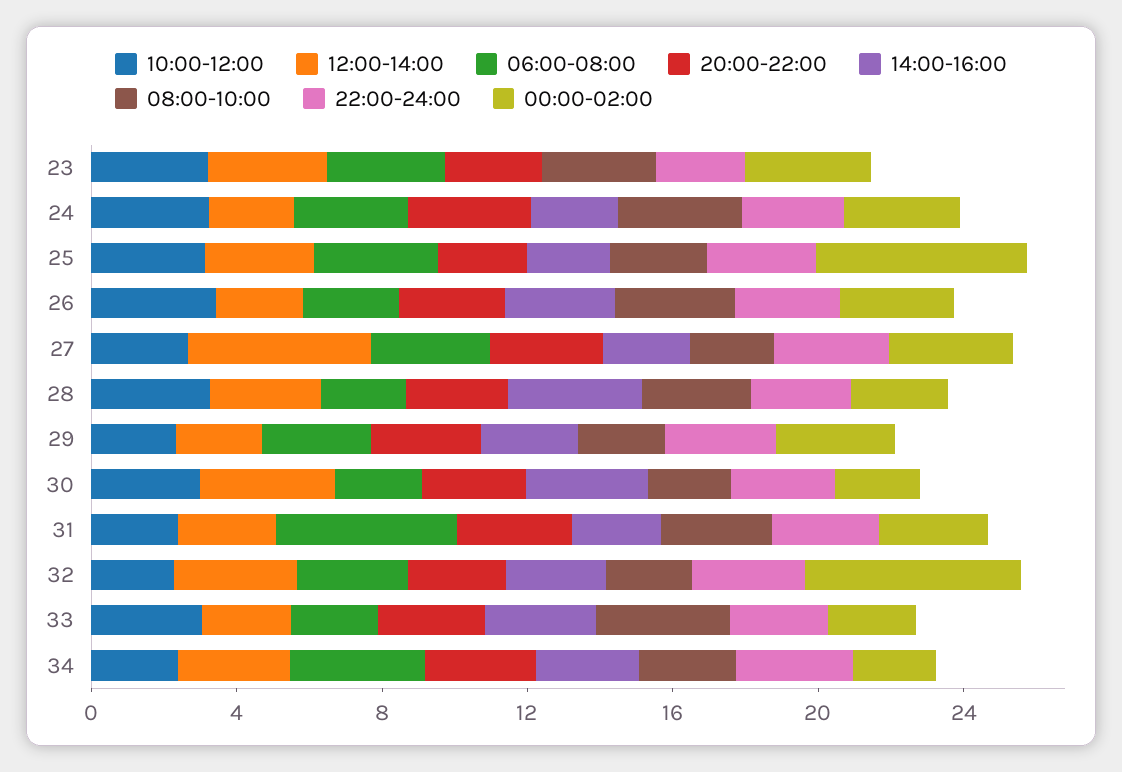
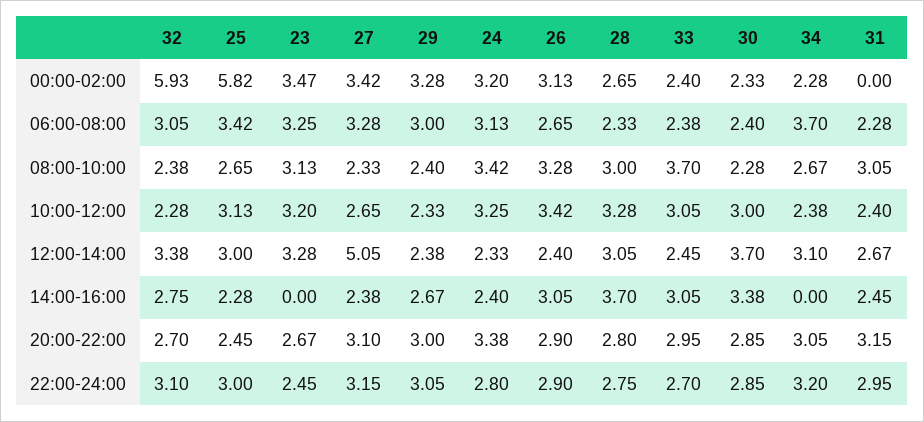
  {
    "10:00-12:00": {
      "23": 3.2,
      "24": 3.25,
      "25": 3.13,
      "26": 3.42,
      "27": 2.65,
      "28": 3.28,
      "29": 2.33,
      "30": 3,
      "31": 2.4,
      "32": 2.28,
      "33": 3.05,
      "34": 2.38
    },
    "12:00-14:00": {
      "23": 3.28,
      "24": 2.33,
      "25": 3,
      "26": 2.4,
      "27": 5.05,
      "28": 3.05,
      "29": 2.38,
      "30": 3.7,
      "31": 2.67,
      "32": 3.38,
      "33": 2.45,
      "34": 3.1
    },
    "06:00-08:00": {
      "23": 3.25,
      "24": 3.13,
      "25": 3.42,
      "26": 2.65,
      "27": 3.28,
      "28": 2.33,
      "29": 3,
      "30": 2.4,
-     "31": 5,
+     "31": 2.28,
      "32": 3.05,
      "33": 2.38,
      "34": 3.7
    },
    "20:00-22:00": {
      "23": 2.67,
      "24": 3.38,
      "25": 2.45,
      "26": 2.9,
      "27": 3.1,
      "28": 2.8,
      "29": 3,
      "30": 2.85,
      "31": 3.15,
      "32": 2.7,
      "33": 2.95,
      "34": 3.05
    },
    "14:00-16:00": {
      "23": 0,
      "24": 2.4,
      "25": 2.28,
      "26": 3.05,
      "27": 2.38,
      "28": 3.7,
      "29": 2.67,
      "30": 3.38,
      "31": 2.45,
      "32": 2.75,
      "33": 3.05,
-     "34": 3
+     "34": 0
    },
    "08:00-10:00": {
      "23": 3.13,
      "24": 3.42,
      "25": 2.65,
      "26": 3.28,
      "27": 2.33,
      "28": 3,
      "29": 2.4,
      "30": 2.28,
      "31": 3.05,
      "32": 2.38,
      "33": 3.7,
      "34": 2.67
    },
    "22:00-24:00": {
      "23": 2.45,
      "24": 2.8,
      "25": 3,
      "26": 2.9,
      "27": 3.15,
      "28": 2.75,
      "29": 3.05,
      "30": 2.85,
      "31": 2.95,
      "32": 3.1,
      "33": 2.7,
      "34": 3.2
    },
    "00:00-02:00": {
      "23": 3.47,
      "24": 3.2,
      "25": 5.82,
      "26": 3.13,
      "27": 3.42,
      "28": 2.65,
      "29": 3.28,
      "30": 2.33,
-     "31": 3,
+     "31": 0,
      "32": 5.93,
      "33": 2.4,
      "34": 2.28
    }
  }

